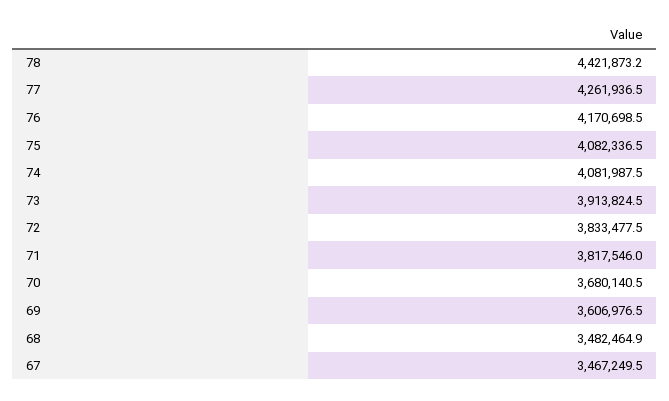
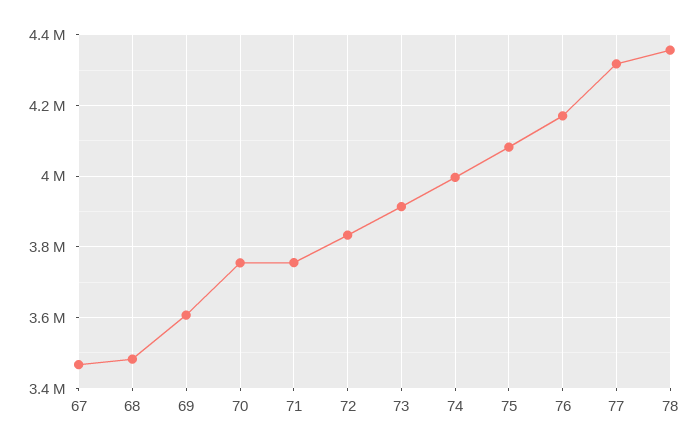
  {
-   "78": 4421873.2,
+   "78": 4360000,
-   "77": 4261936.5,
+   "77": 4320000,
    "76": 4170698.5,
    "75": 4082336.5,
-   "74": 4081987.5,
+   "74": 4000000,
    "73": 3913824.5,
    "72": 3833477.5,
-   "71": 3817546,
+   "71": 3760000,
-   "70": 3680140.5,
+   "70": 3760000,
    "69": 3606976.5,
    "68": 3482464.9,
    "67": 3467249.5
  }

